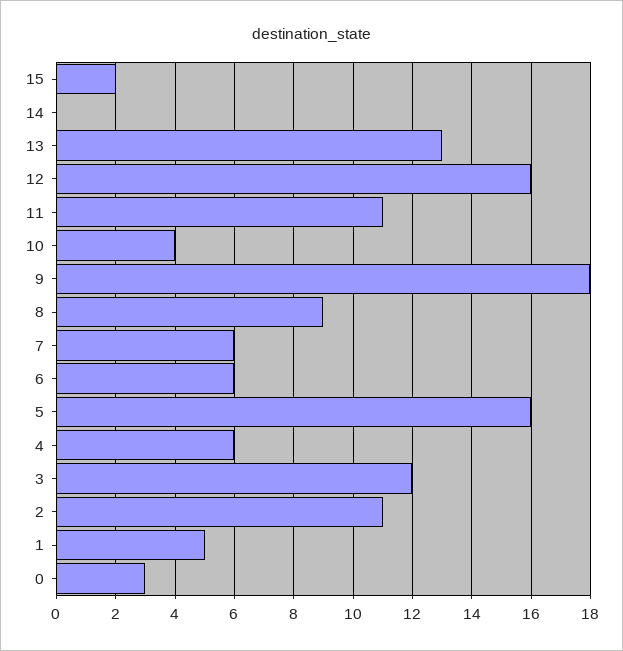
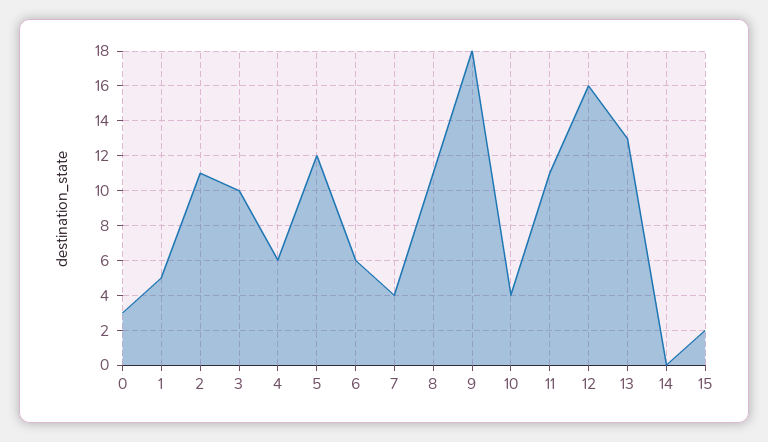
  {
    "15": 2,
    "14": 0,
    "13": 13,
    "12": 16,
    "11": 11,
    "10": 4,
    "9": 18,
-   "8": 9,
+   "8": 11,
-   "7": 6,
+   "7": 4,
    "6": 6,
-   "5": 16,
+   "5": 12,
    "4": 6,
-   "3": 12,
+   "3": 10,
    "2": 11,
    "1": 5,
    "0": 3
  }

